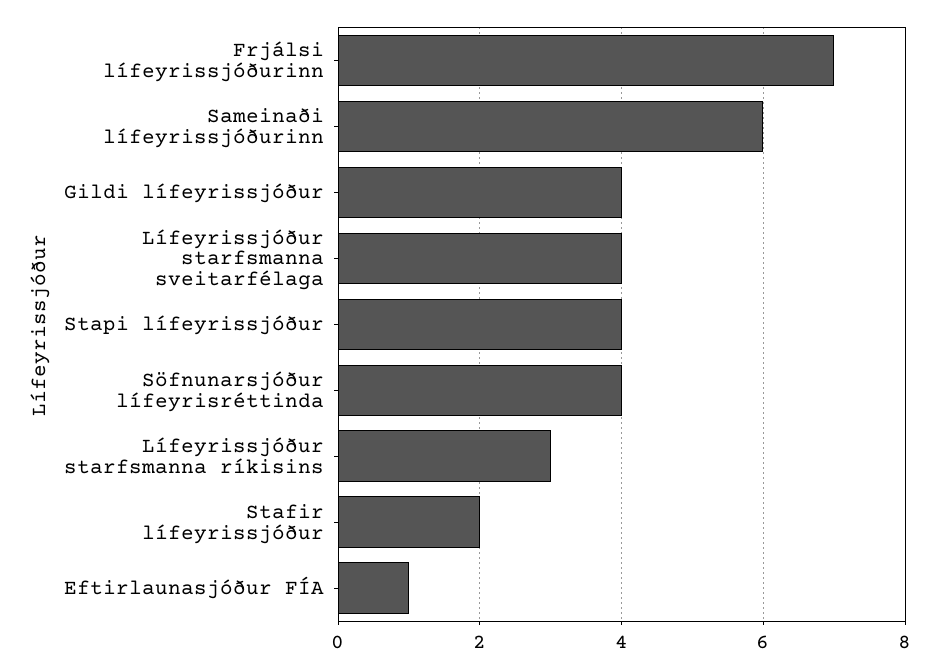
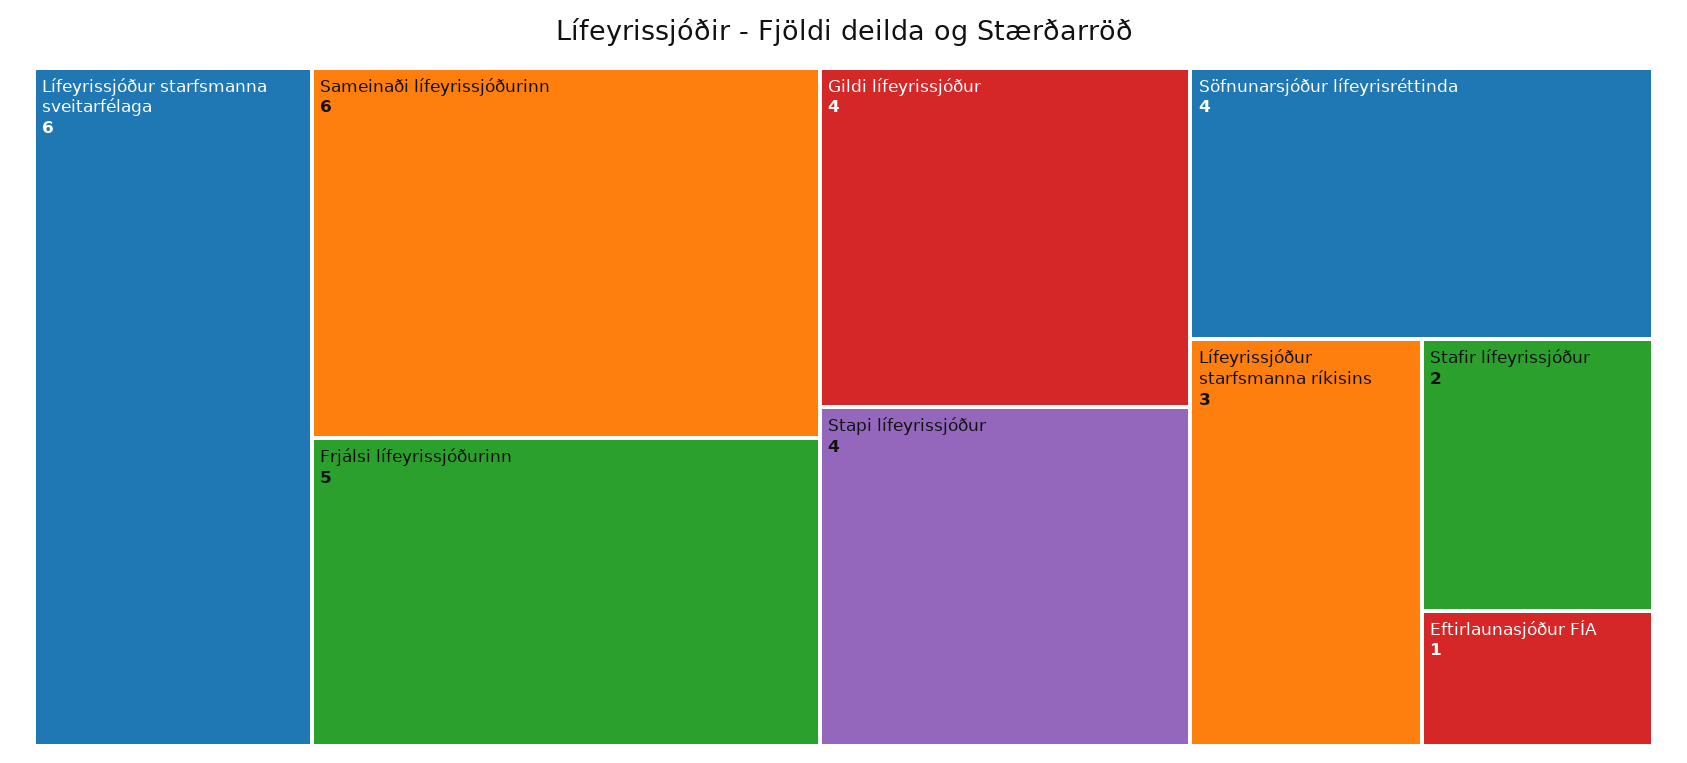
  {
-   "Frjálsi lífeyrissjóðurinn": 7,
+   "Frjálsi lífeyrissjóðurinn": 5,
    "Sameinaði lífeyrissjóðurinn": 6,
    "Gildi lífeyrissjóður": 4,
-   "Lífeyrissjóður starfsmanna sveitarfélaga": 4,
+   "Lífeyrissjóður starfsmanna sveitarfélaga": 6,
    "Stapi lífeyrissjóður": 4,
    "Söfnunarsjóður lífeyrisréttinda": 4,
    "Lífeyrissjóður starfsmanna ríkisins": 3,
    "Stafir lífeyrissjóður": 2,
    "Eftirlaunasjóður FÍA": 1
  }

